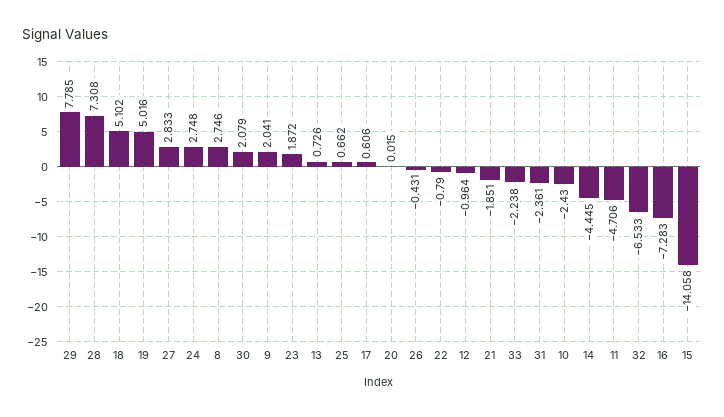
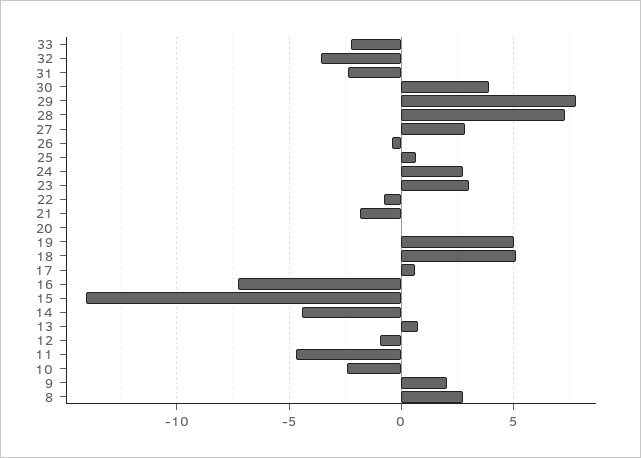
  {
    "29": 7.785,
    "28": 7.308,
    "18": 5.102,
    "19": 5.016,
    "27": 2.833,
    "24": 2.748,
    "8": 2.746,
-   "30": 2.079,
+   "30": 4,
    "9": 2.041,
-   "23": 1.872,
+   "23": 3,
    "13": 0.726,
    "25": 0.662,
    "17": 0.606,
    "20": 0.015,
    "26": -0.431,
    "22": -0.79,
    "12": -0.964,
    "21": -1.851,
    "33": -2.238,
    "31": -2.361,
    "10": -2.43,
    "14": -4.445,
    "11": -4.706,
-   "32": -6.533,
+   "32": -3.5,
    "16": -7.283,
    "15": -14.058
  }

